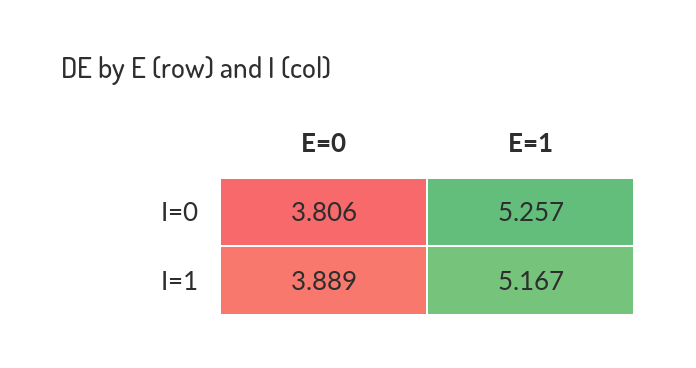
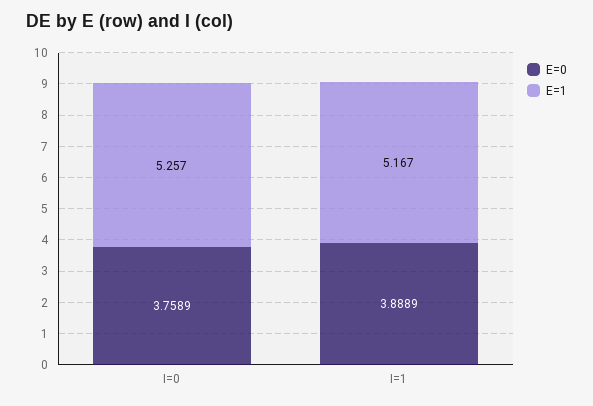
  {
    "E=0": {
-     "I=0": 3.806,
+     "I=0": 3.7589,
      "I=1": 3.8889
    },
    "E=1": {
      "I=0": 5.257,
      "I=1": 5.167
    }
  }

